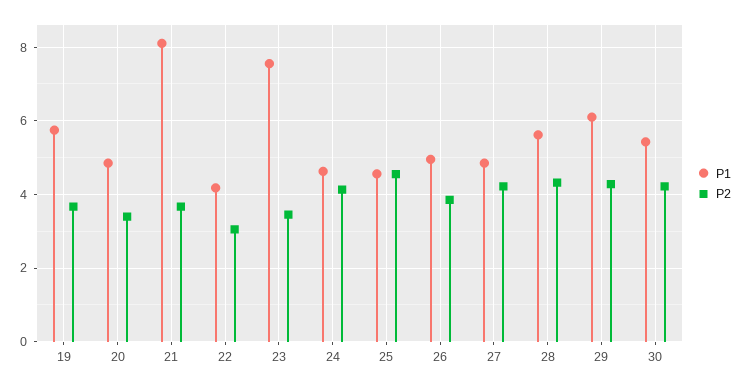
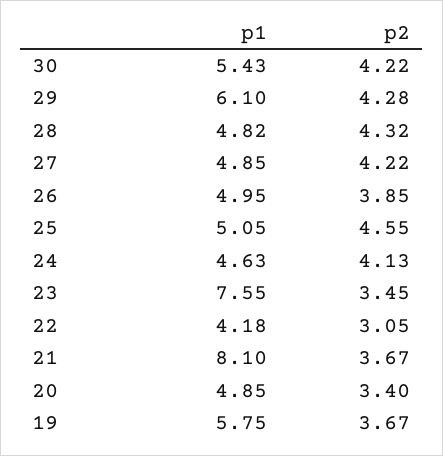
  {
    "P1": {
      "19": 5.75,
      "20": 4.85,
      "21": 8.1,
      "22": 4.18,
      "23": 7.55,
      "24": 4.63,
-     "25": 4.6,
+     "25": 5.05,
      "26": 4.95,
      "27": 4.85,
-     "28": 5.6,
+     "28": 4.82,
      "29": 6.1,
      "30": 5.43
    },
    "P2": {
      "19": 3.67,
      "20": 3.4,
      "21": 3.67,
      "22": 3.05,
      "23": 3.45,
      "24": 4.13,
      "25": 4.55,
      "26": 3.85,
      "27": 4.22,
      "28": 4.32,
      "29": 4.28,
      "30": 4.22
    }
  }

